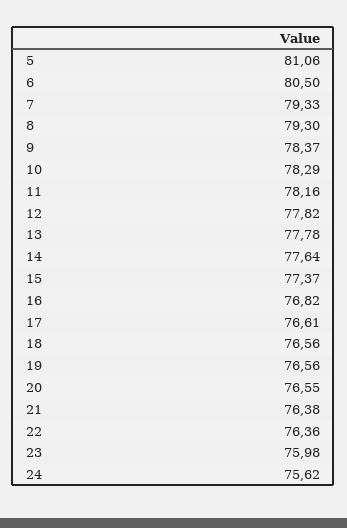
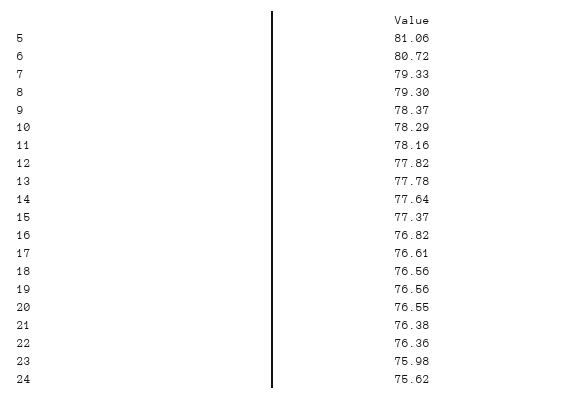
  {
    "5": 81.06,
-   "6": 80.5,
+   "6": 80.72,
    "7": 79.33,
    "8": 79.3,
    "9": 78.37,
    "10": 78.29,
    "11": 78.16,
    "12": 77.82,
    "13": 77.78,
    "14": 77.64,
    "15": 77.37,
    "16": 76.82,
    "17": 76.61,
    "18": 76.56,
    "19": 76.56,
    "20": 76.55,
    "21": 76.38,
    "22": 76.36,
    "23": 75.98,
    "24": 75.62
  }

